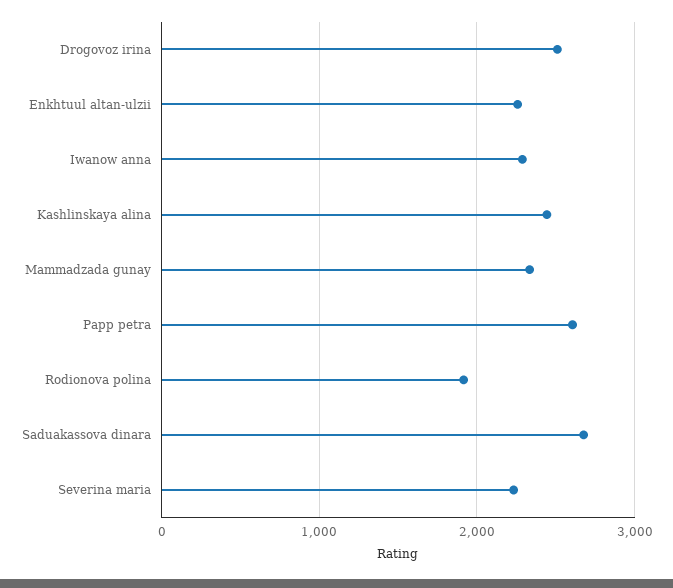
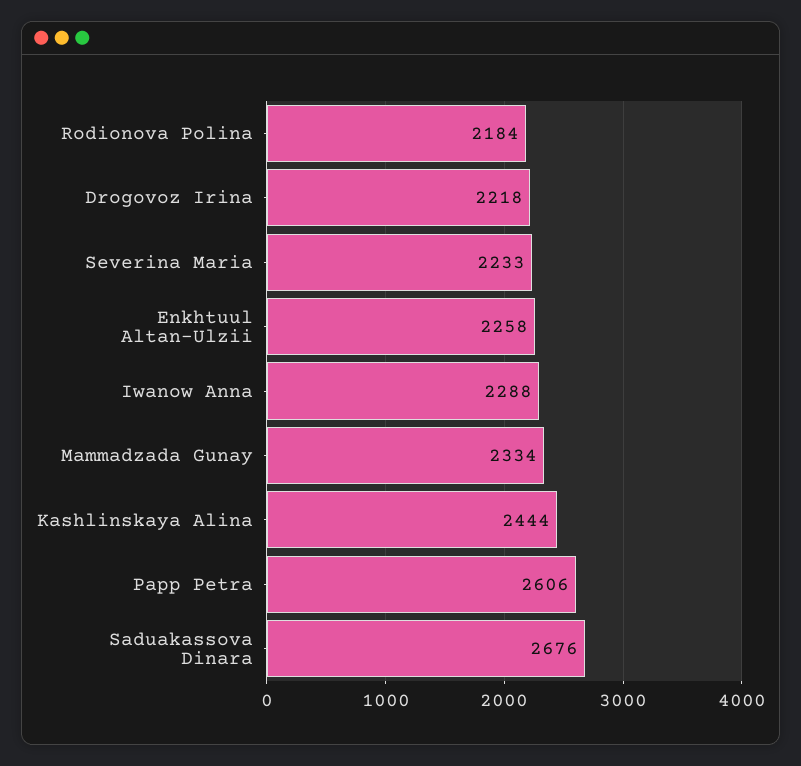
  {
-   "Drogovoz irina": 2500,
+   "Drogovoz irina": 2218,
    "Enkhtuul altan-ulzii": 2258,
    "Iwanow anna": 2288,
    "Kashlinskaya alina": 2444,
    "Mammadzada gunay": 2334,
    "Papp petra": 2606,
-   "Rodionova polina": 1900,
+   "Rodionova polina": 2184,
    "Saduakassova dinara": 2676,
    "Severina maria": 2233
  }

